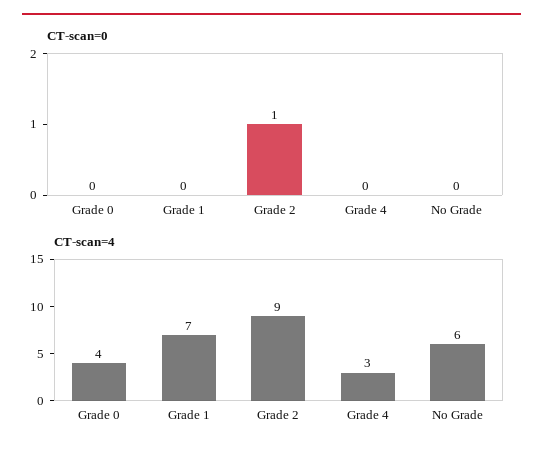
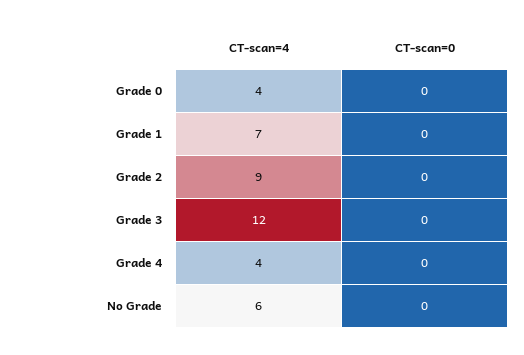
  {
    "CT-scan=0": {
      "Grade 0": 0,
      "Grade 1": 0,
-     "Grade 2": 1,
+     "Grade 2": 0,
      "Grade 4": 0,
-     "No Grade": 0
+     "No Grade": 0,
+     "Grade 3": 0
    },
    "CT-scan=4": {
      "Grade 0": 4,
      "Grade 1": 7,
      "Grade 2": 9,
-     "Grade 4": 3,
+     "Grade 4": 4,
-     "No Grade": 6
+     "No Grade": 6,
+     "Grade 3": 12
    }
  }

